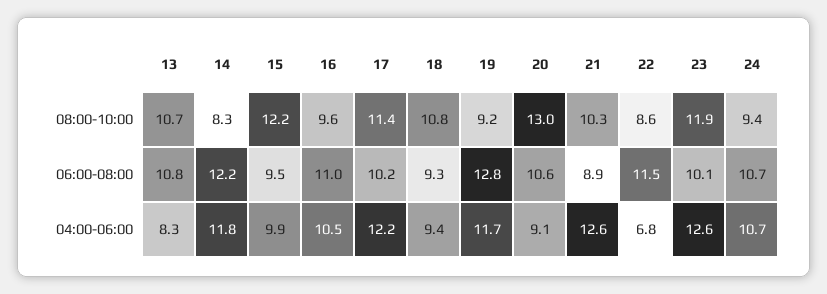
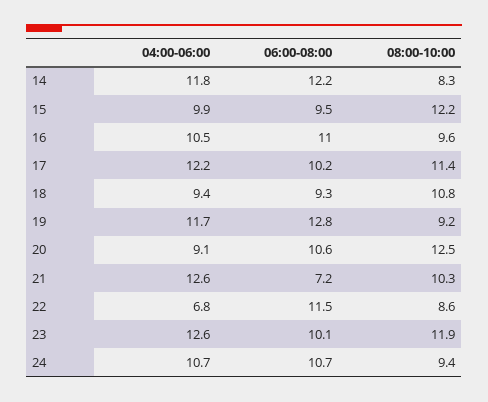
  {
-   "13": {
-     "08:00-10:00": 10.7,
-     "06:00-08:00": 10.8,
-     "04:00-06:00": 8.3
-   },
    "14": {
      "08:00-10:00": 8.3,
      "06:00-08:00": 12.2,
      "04:00-06:00": 11.8
    },
    "15": {
      "08:00-10:00": 12.2,
      "06:00-08:00": 9.5,
      "04:00-06:00": 9.9
    },
    "16": {
      "08:00-10:00": 9.6,
      "06:00-08:00": 11,
      "04:00-06:00": 10.5
    },
    "17": {
      "08:00-10:00": 11.4,
      "06:00-08:00": 10.2,
      "04:00-06:00": 12.2
    },
    "18": {
      "08:00-10:00": 10.8,
      "06:00-08:00": 9.3,
      "04:00-06:00": 9.4
    },
    "19": {
      "08:00-10:00": 9.2,
      "06:00-08:00": 12.8,
      "04:00-06:00": 11.7
    },
    "20": {
-     "08:00-10:00": 13,
+     "08:00-10:00": 12.5,
      "06:00-08:00": 10.6,
      "04:00-06:00": 9.1
    },
    "21": {
      "08:00-10:00": 10.3,
-     "06:00-08:00": 8.9,
+     "06:00-08:00": 7.2,
      "04:00-06:00": 12.6
    },
    "22": {
      "08:00-10:00": 8.6,
      "06:00-08:00": 11.5,
      "04:00-06:00": 6.8
    },
    "23": {
      "08:00-10:00": 11.9,
      "06:00-08:00": 10.1,
      "04:00-06:00": 12.6
    },
    "24": {
      "08:00-10:00": 9.4,
      "06:00-08:00": 10.7,
      "04:00-06:00": 10.7
    }
  }

